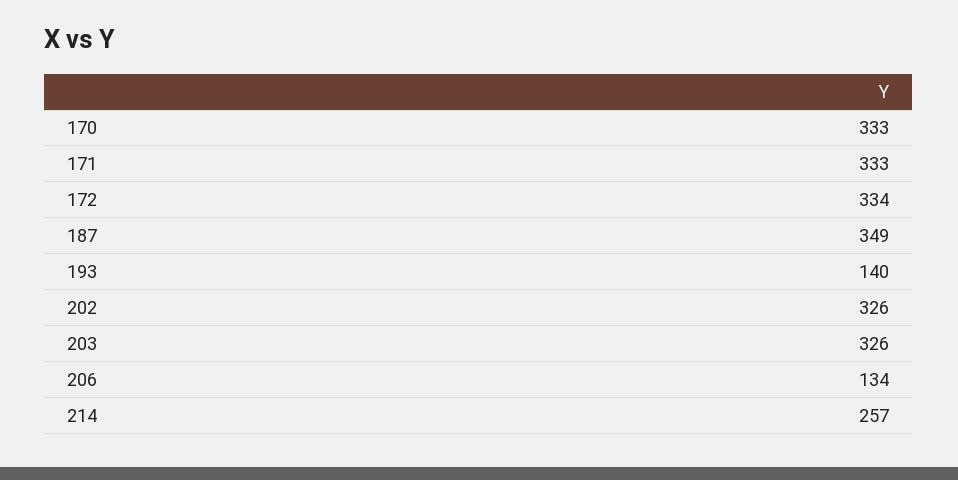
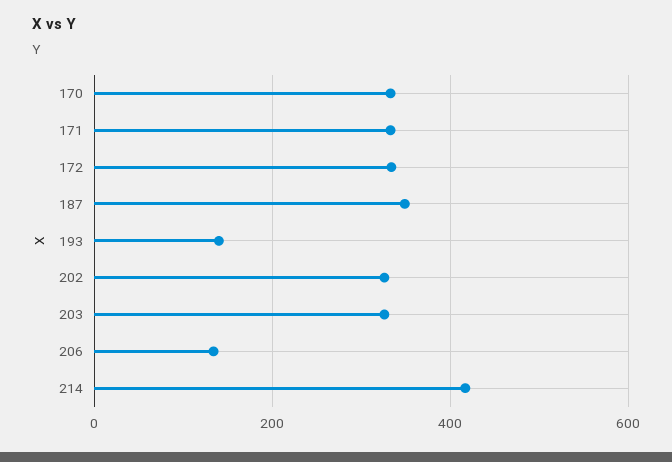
  {
    "170": 333,
    "171": 333,
    "172": 334,
    "187": 349,
    "193": 140,
    "202": 326,
    "203": 326,
    "206": 134,
-   "214": 257
+   "214": 420
  }

